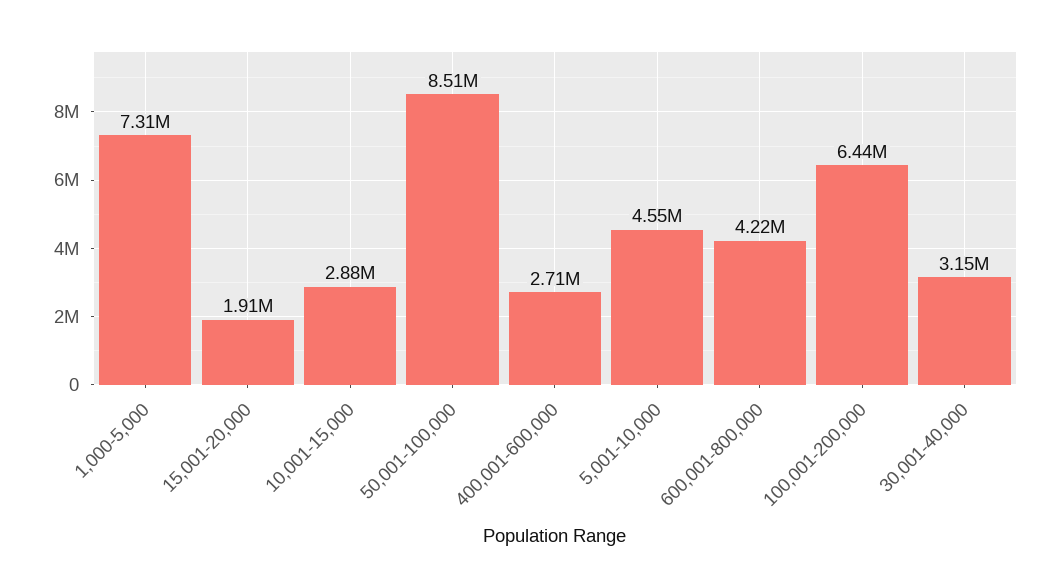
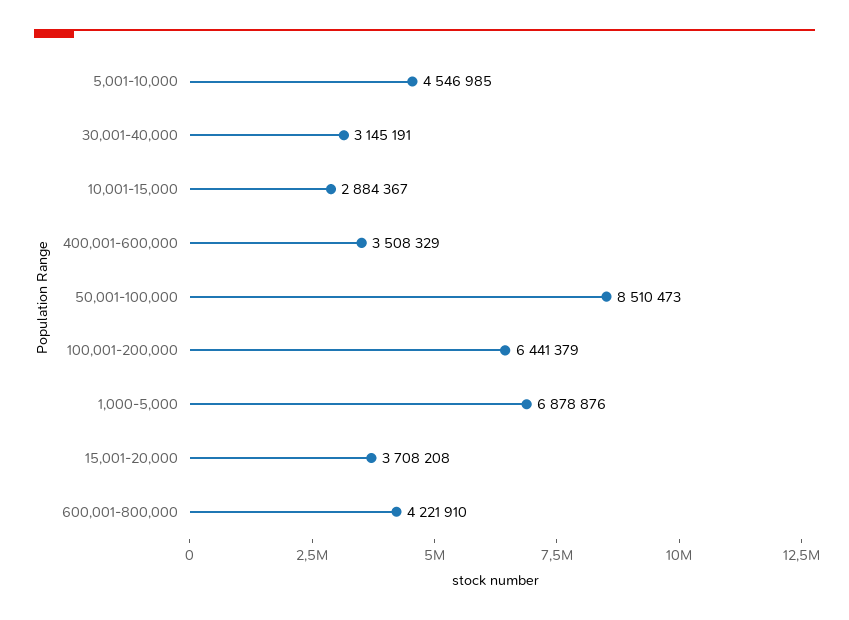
  {
-   "1,000-5,000": 7310000,
+   "1,000-5,000": 6878876,
-   "15,001-20,000": 1910000,
+   "15,001-20,000": 3708208,
    "10,001-15,000": 2884367,
    "50,001-100,000": 8510473,
-   "400,001-600,000": 2710000,
+   "400,001-600,000": 3508329,
    "5,001-10,000": 4546985,
    "600,001-800,000": 4221910,
    "100,001-200,000": 6441379,
    "30,001-40,000": 3145191
  }

